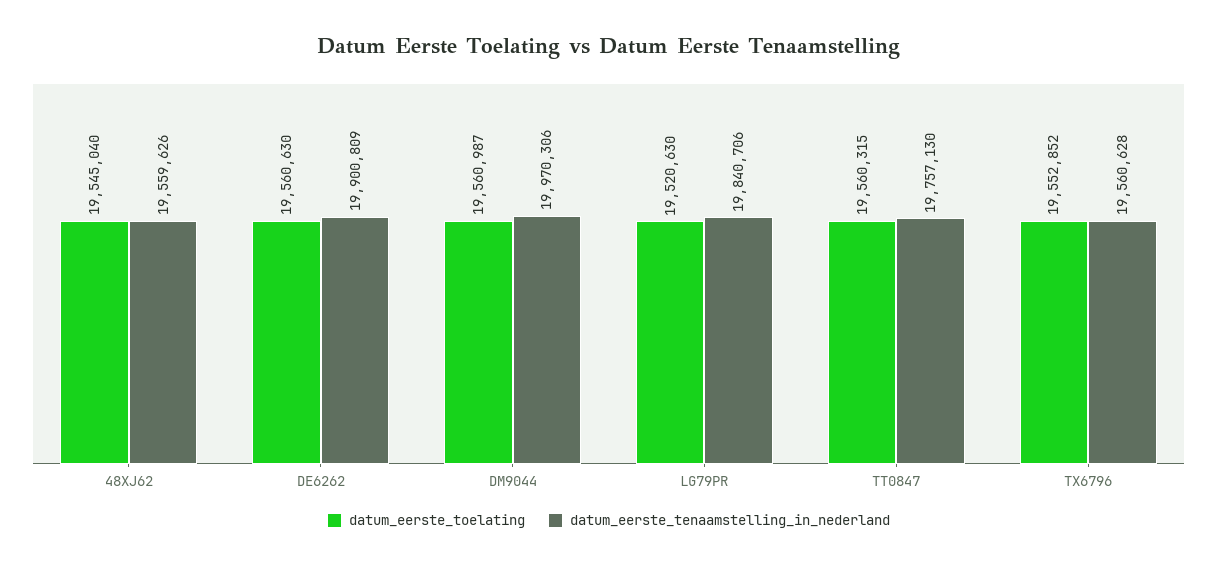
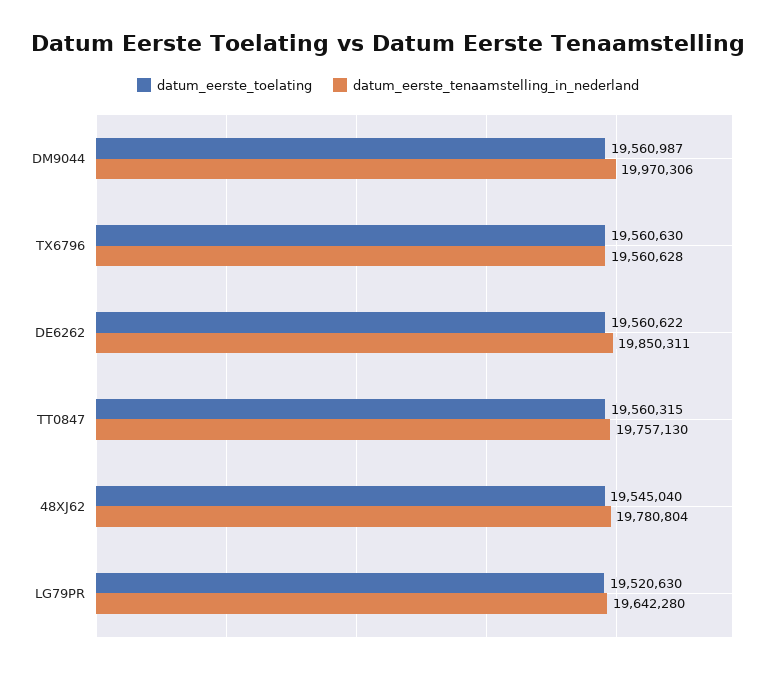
  {
    "datum_eerste_toelating": {
      "48XJ62": 19545040,
-     "DE6262": 19560630,
+     "DE6262": 19560622,
      "DM9044": 19560987,
      "LG79PR": 19520630,
      "TT0847": 19560315,
-     "TX6796": 19552852
+     "TX6796": 19560630
    },
    "datum_eerste_tenaamstelling_in_nederland": {
-     "48XJ62": 19559626,
+     "48XJ62": 19780804,
-     "DE6262": 19900809,
+     "DE6262": 19850311,
      "DM9044": 19970306,
-     "LG79PR": 19840706,
+     "LG79PR": 19642280,
      "TT0847": 19757130,
      "TX6796": 19560628
    }
  }

